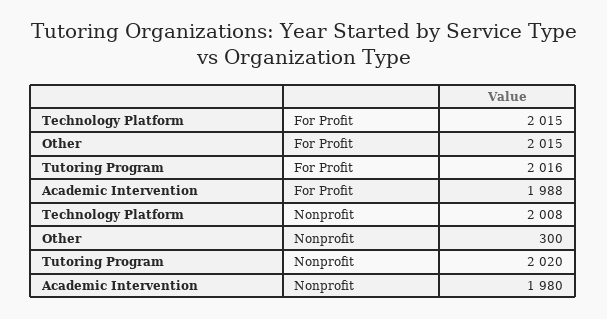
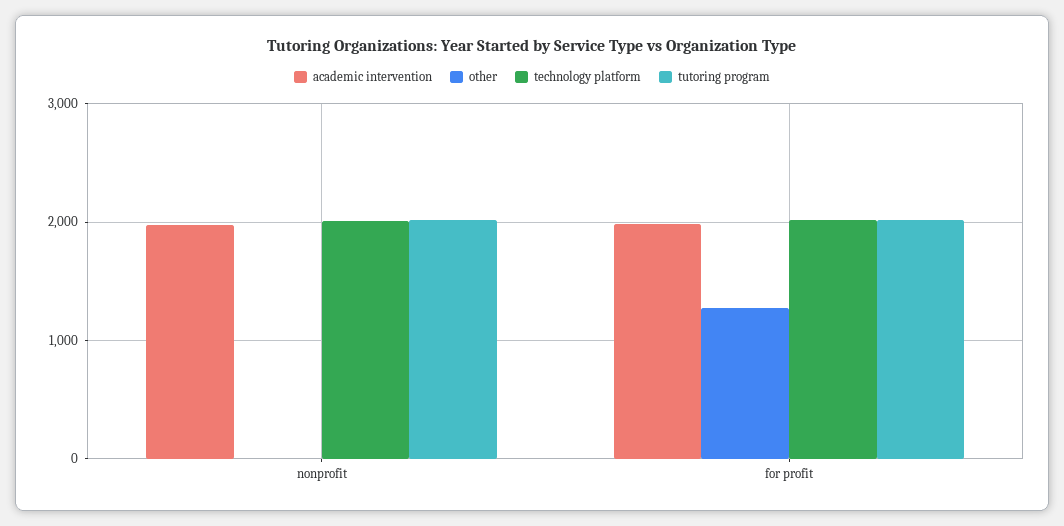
  {
    "Technology Platform": {
      "For Profit": 2015,
      "Nonprofit": 2008
    },
    "Other": {
-     "For Profit": 2015,
+     "For Profit": 1300,
-     "Nonprofit": 300
+     "Nonprofit": 0
    },
    "Tutoring Program": {
      "For Profit": 2016,
      "Nonprofit": 2020
    },
    "Academic Intervention": {
      "For Profit": 1988,
      "Nonprofit": 1980
    }
  }

